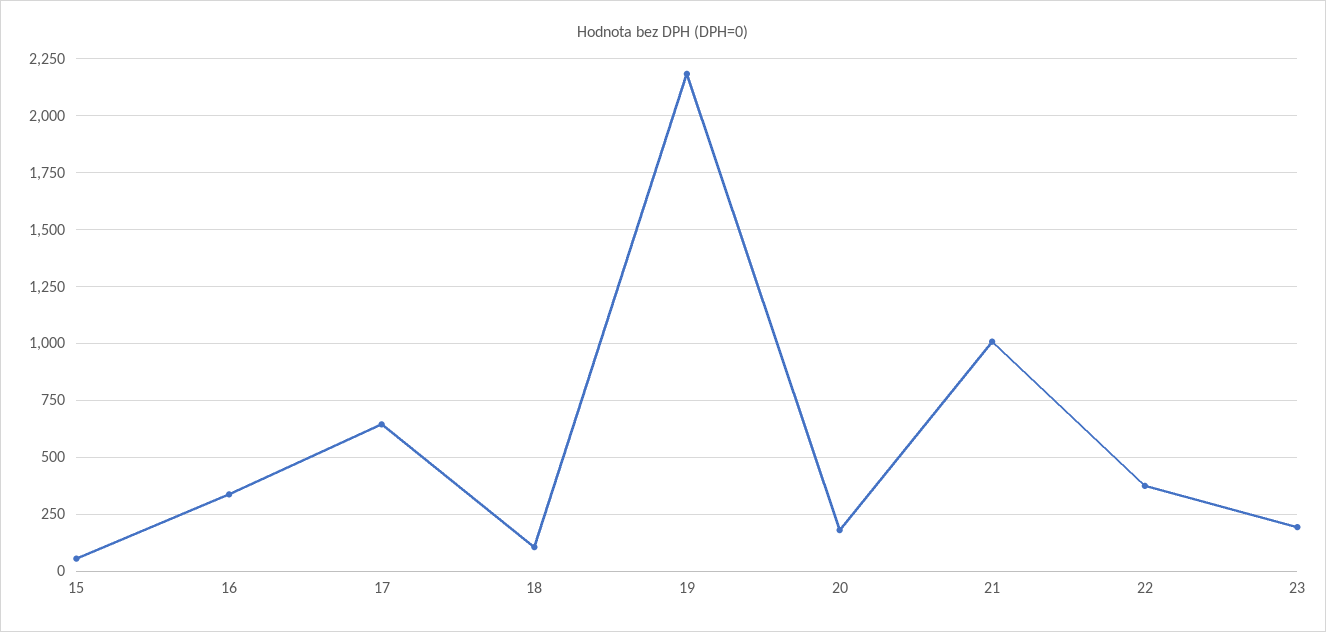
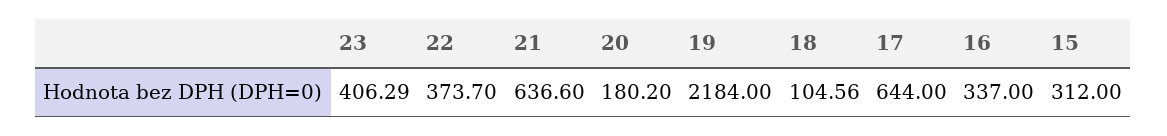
  {
-   "15": 50,
+   "15": 312,
    "16": 337,
    "17": 644,
    "18": 104.56,
    "19": 2184,
    "20": 180.2,
-   "21": 1000,
+   "21": 636.6,
    "22": 373.7,
-   "23": 200
+   "23": 406.29
  }

